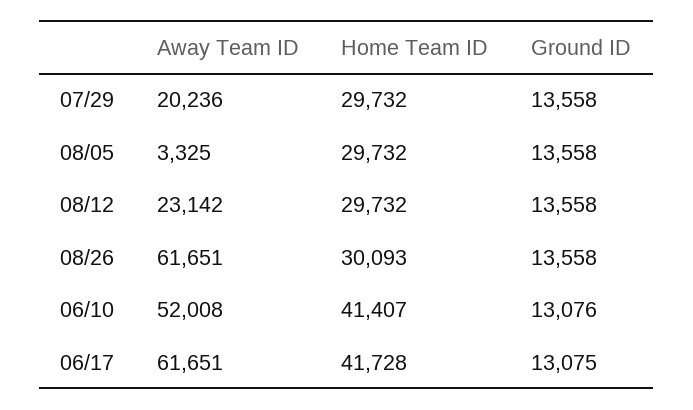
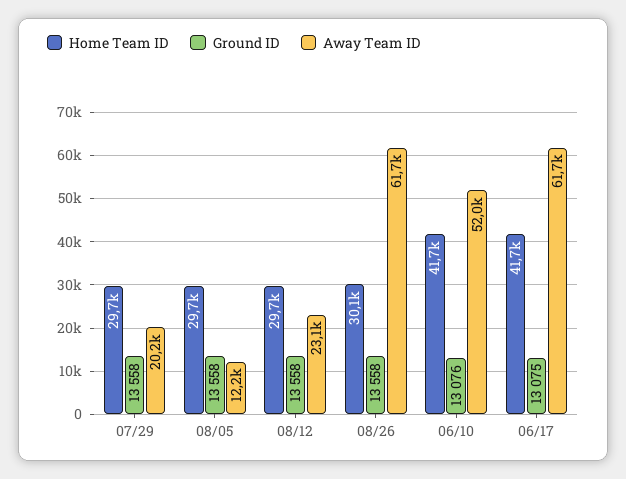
  {
    "Away Team ID": {
      "07/29": 20236,
-     "08/05": 3325,
+     "08/05": 12200,
      "08/12": 23142,
      "08/26": 61651,
      "06/10": 52008,
      "06/17": 61651
    },
    "Home Team ID": {
      "07/29": 29732,
      "08/05": 29732,
      "08/12": 29732,
      "08/26": 30093,
-     "06/10": 41407,
+     "06/10": 41700,
      "06/17": 41728
    },
    "Ground ID": {
      "07/29": 13558,
      "08/05": 13558,
      "08/12": 13558,
      "08/26": 13558,
      "06/10": 13076,
      "06/17": 13075
    }
  }

